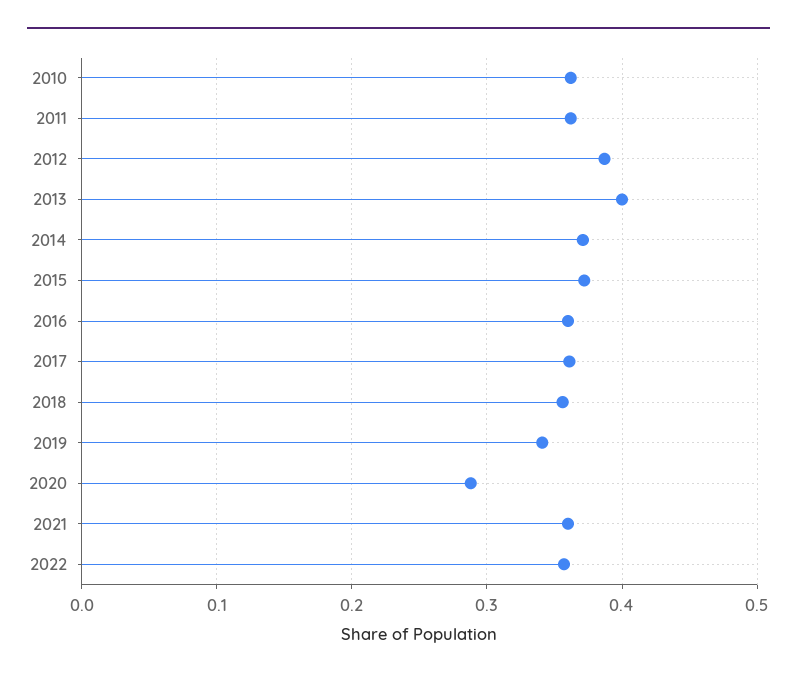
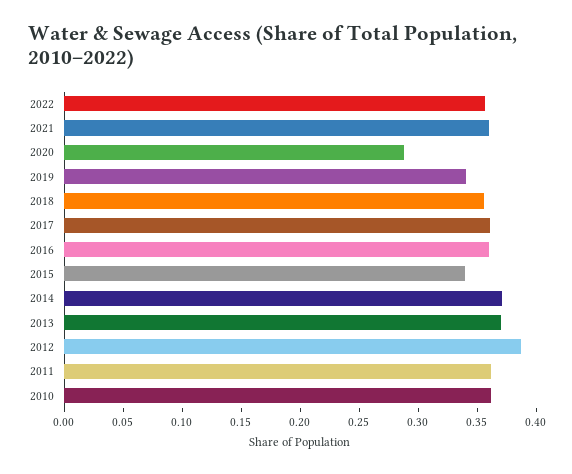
  {
    "2010": 0.36,
    "2011": 0.36,
    "2012": 0.39,
-   "2013": 0.4,
+   "2013": 0.37,
    "2014": 0.37,
-   "2015": 0.37,
+   "2015": 0.34,
    "2016": 0.36,
    "2017": 0.36,
    "2018": 0.36,
    "2019": 0.34,
    "2020": 0.29,
    "2021": 0.36,
    "2022": 0.36
  }

